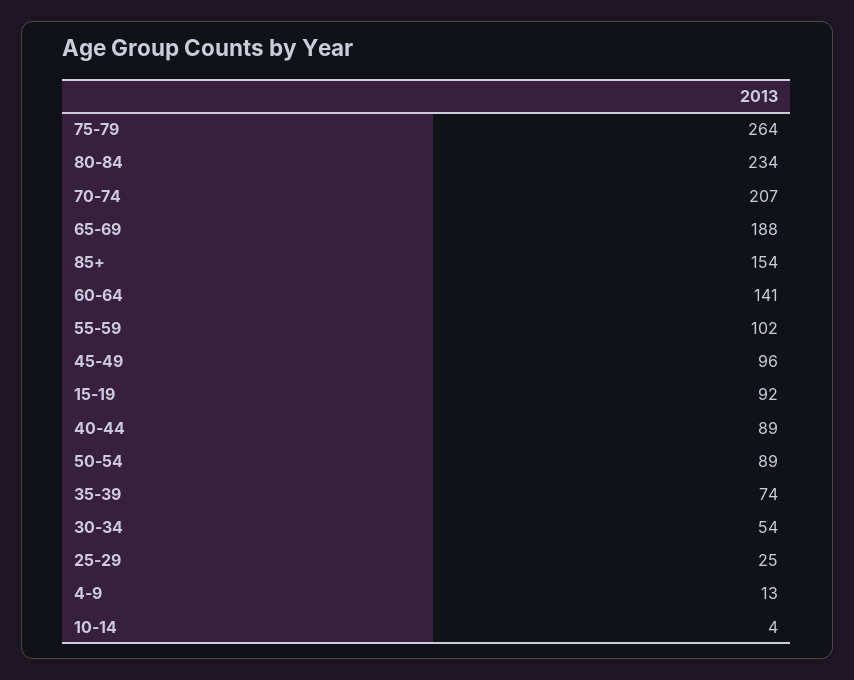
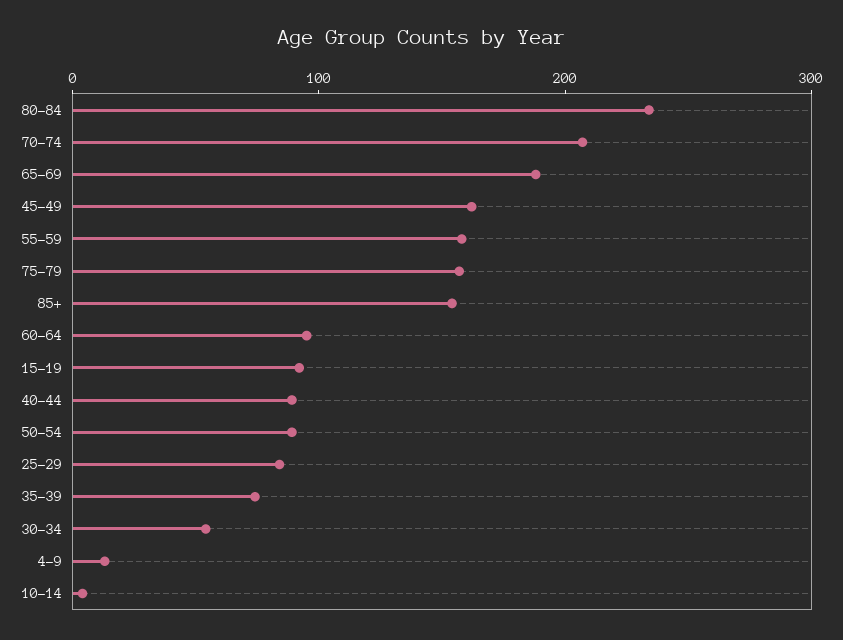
  {
-   "75-79": 264,
+   "75-79": 160,
    "80-84": 234,
    "70-74": 207,
    "65-69": 188,
    "85+": 154,
-   "60-64": 141,
+   "60-64": 100,
-   "55-59": 102,
+   "55-59": 160,
-   "45-49": 96,
+   "45-49": 160,
    "15-19": 92,
    "40-44": 89,
    "50-54": 89,
    "35-39": 74,
    "30-34": 54,
-   "25-29": 25,
+   "25-29": 80,
    "4-9": 13,
    "10-14": 4
  }

